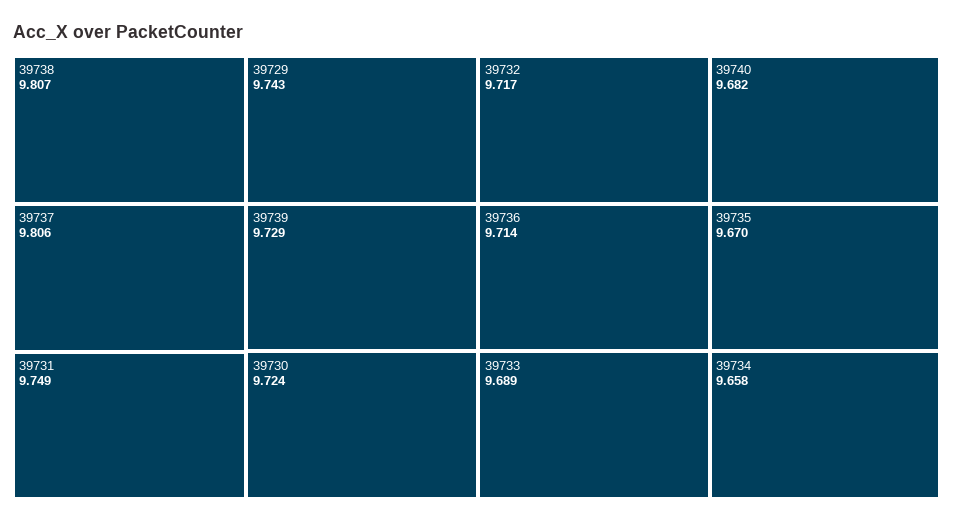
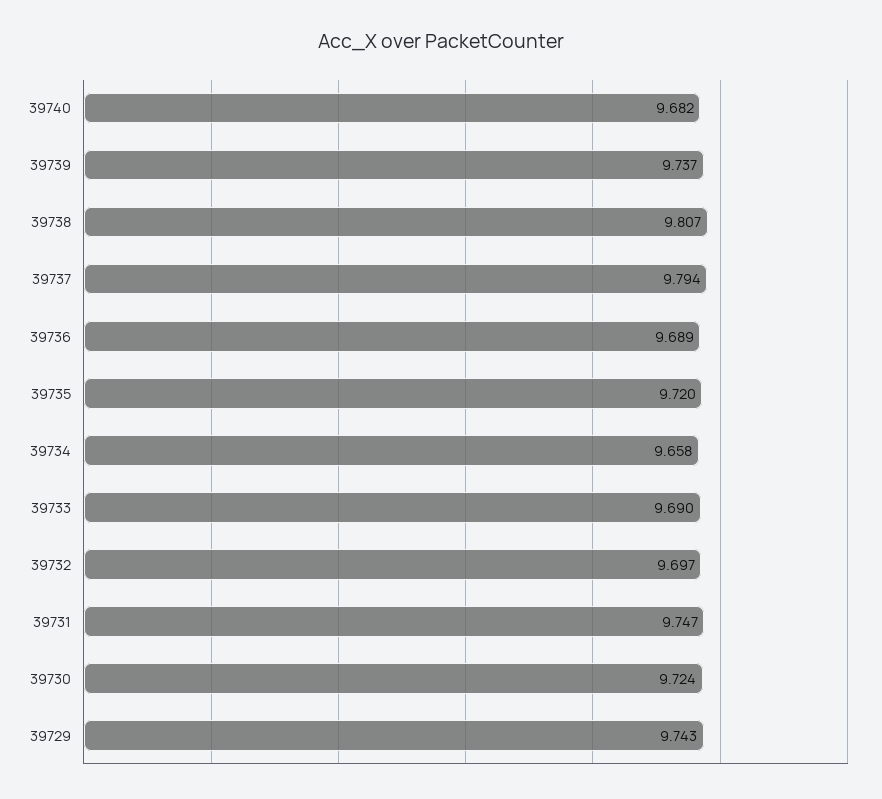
  {
    "39738": 9.807,
-   "39737": 9.806,
+   "39737": 9.794,
-   "39731": 9.749,
+   "39731": 9.747,
    "39729": 9.743,
-   "39739": 9.729,
+   "39739": 9.737,
    "39730": 9.724,
-   "39732": 9.717,
+   "39732": 9.697,
-   "39736": 9.714,
+   "39736": 9.689,
-   "39733": 9.689,
+   "39733": 9.69,
    "39740": 9.682,
-   "39735": 9.67,
+   "39735": 9.72,
    "39734": 9.658
  }

